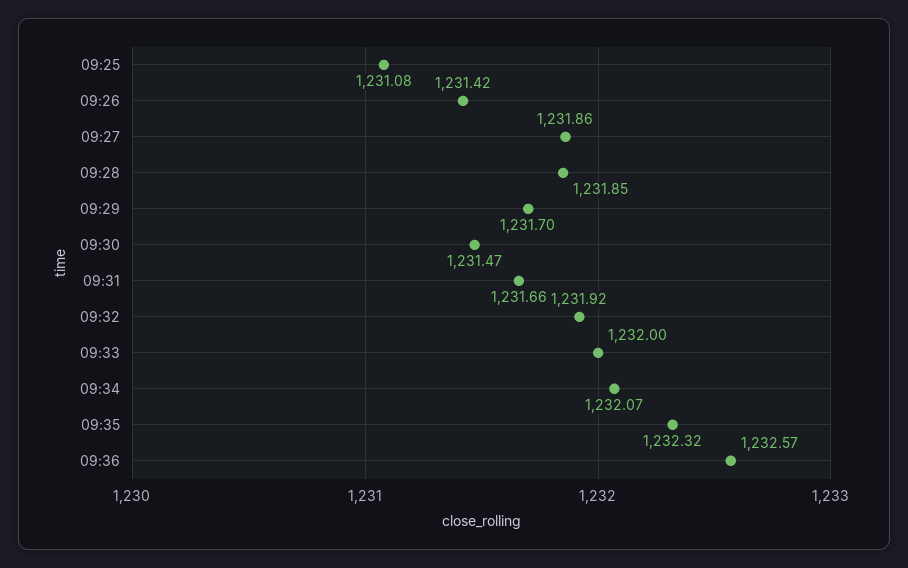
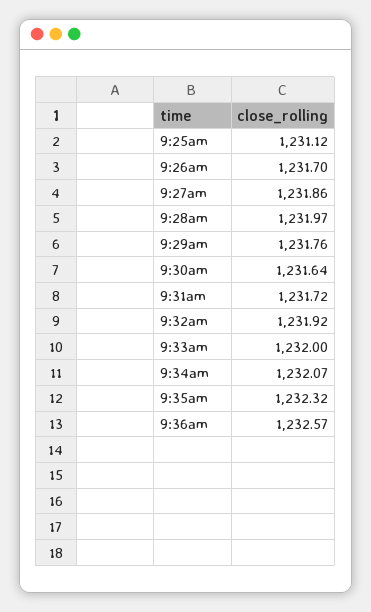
  {
-   "09:25": 1231.08,
+   "09:25": 1231.12,
-   "09:26": 1231.42,
+   "09:26": 1231.7,
    "09:27": 1231.86,
-   "09:28": 1231.85,
+   "09:28": 1231.97,
-   "09:29": 1231.7,
+   "09:29": 1231.76,
-   "09:30": 1231.47,
+   "09:30": 1231.64,
-   "09:31": 1231.66,
+   "09:31": 1231.72,
    "09:32": 1231.92,
    "09:33": 1232,
    "09:34": 1232.07,
    "09:35": 1232.32,
    "09:36": 1232.57
  }

